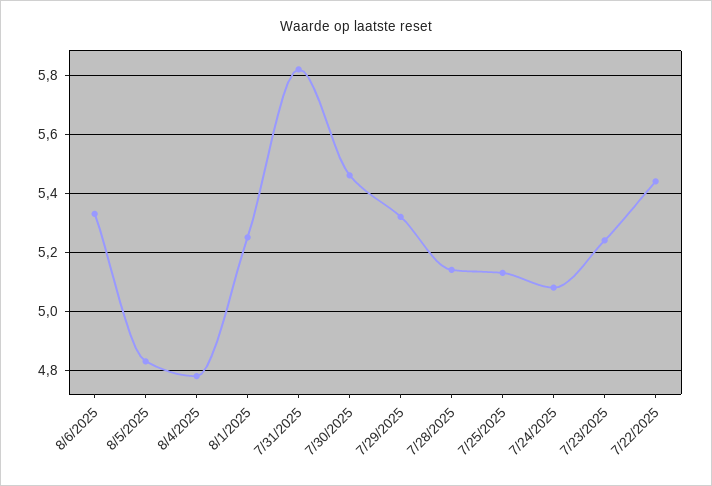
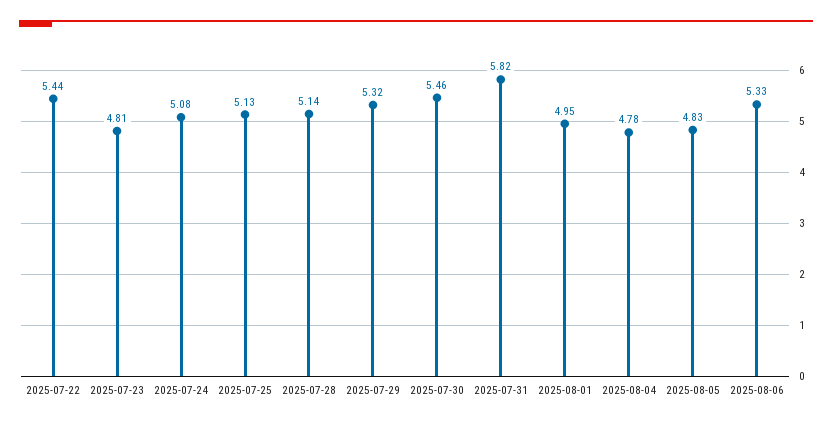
  {
    "8/6/2025": 5.33,
    "8/5/2025": 4.83,
    "8/4/2025": 4.78,
-   "8/1/2025": 5.25,
+   "8/1/2025": 4.95,
    "7/31/2025": 5.82,
    "7/30/2025": 5.46,
    "7/29/2025": 5.32,
    "7/28/2025": 5.14,
    "7/25/2025": 5.13,
    "7/24/2025": 5.08,
-   "7/23/2025": 5.25,
+   "7/23/2025": 4.81,
    "7/22/2025": 5.44
  }

